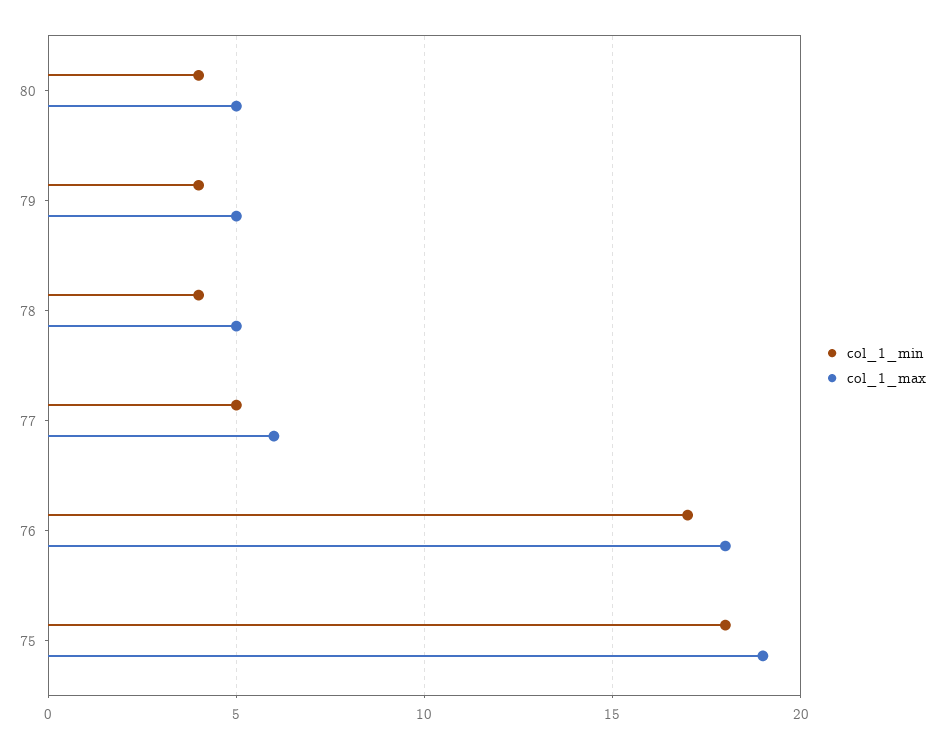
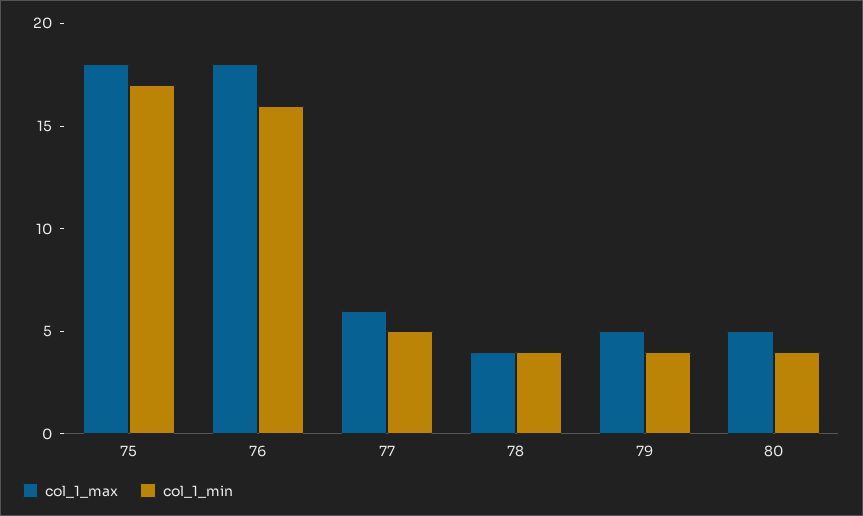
  {
    "col_1_min": {
      "80": 4,
      "79": 4,
      "78": 4,
      "77": 5,
-     "76": 17,
+     "76": 16,
-     "75": 18
+     "75": 17
    },
    "col_1_max": {
      "80": 5,
      "79": 5,
-     "78": 5,
+     "78": 4,
      "77": 6,
      "76": 18,
-     "75": 19
+     "75": 18
    }
  }

